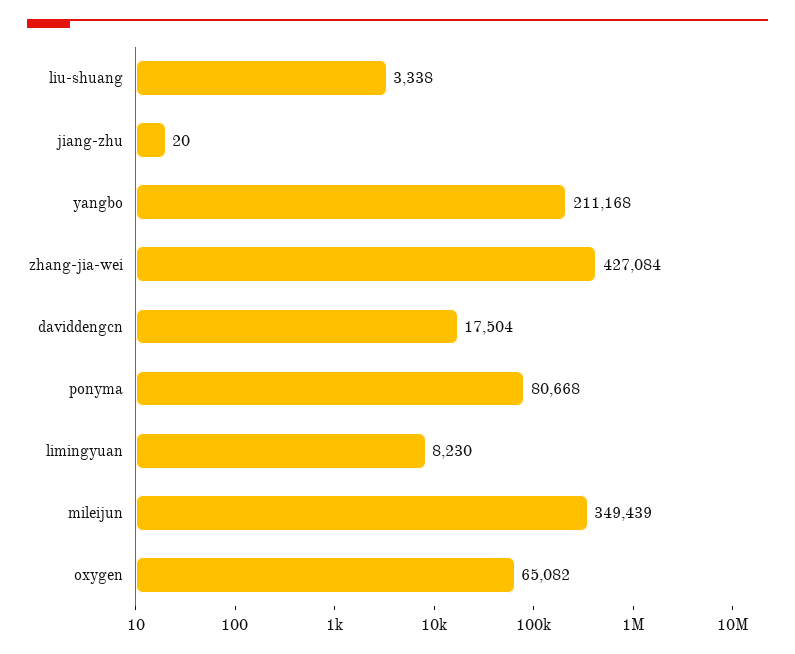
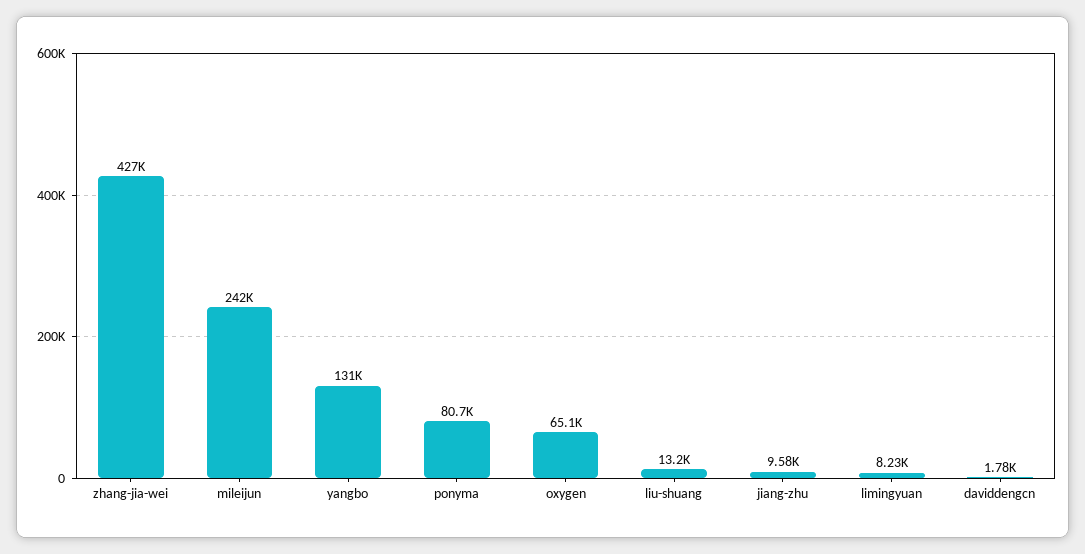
  {
-   "liu-shuang": 3338,
+   "liu-shuang": 13200,
-   "jiang-zhu": 20,
+   "jiang-zhu": 9580,
-   "yangbo": 211168,
+   "yangbo": 131000,
    "zhang-jia-wei": 427084,
-   "daviddengcn": 17504,
+   "daviddengcn": 1780,
    "ponyma": 80668,
    "limingyuan": 8230,
-   "mileijun": 349439,
+   "mileijun": 242000,
    "oxygen": 65082
  }

